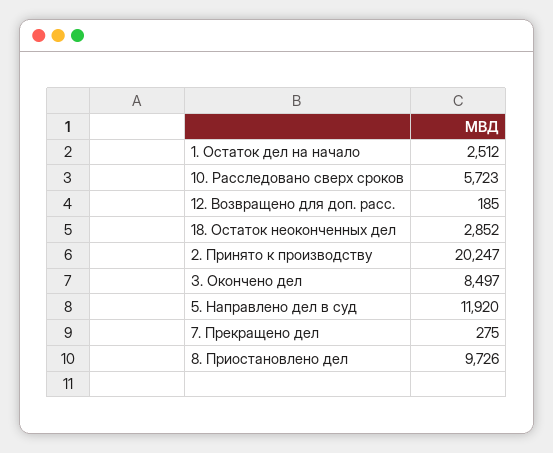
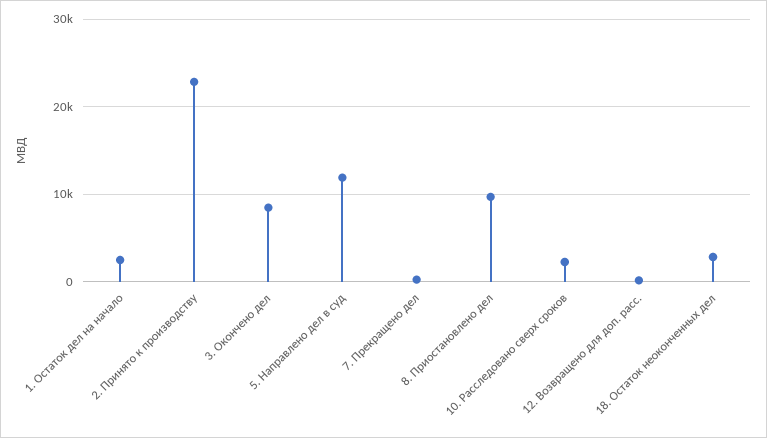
  {
    "1. Остаток дел на начало": 2512,
-   "10. Расследовано сверх сроков": 5723,
+   "10. Расследовано сверх сроков": 2000,
    "12. Возвращено для доп. расс.": 185,
    "18. Остаток неоконченных дел": 2852,
-   "2. Принято к производству": 20247,
+   "2. Принято к производству": 23000,
    "3. Окончено дел": 8497,
    "5. Направлено дел в суд": 11920,
    "7. Прекращено дел": 275,
    "8. Приостановлено дел": 9726
  }

